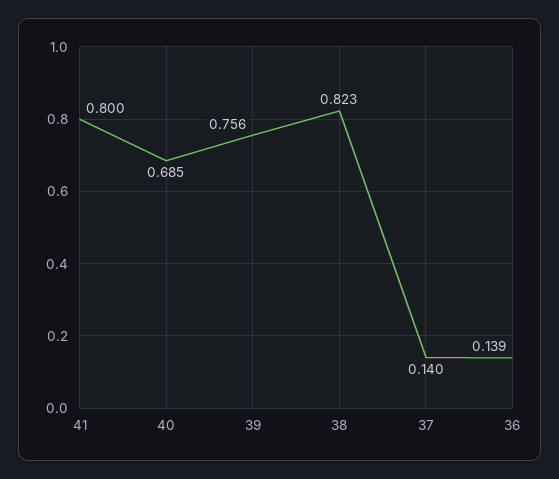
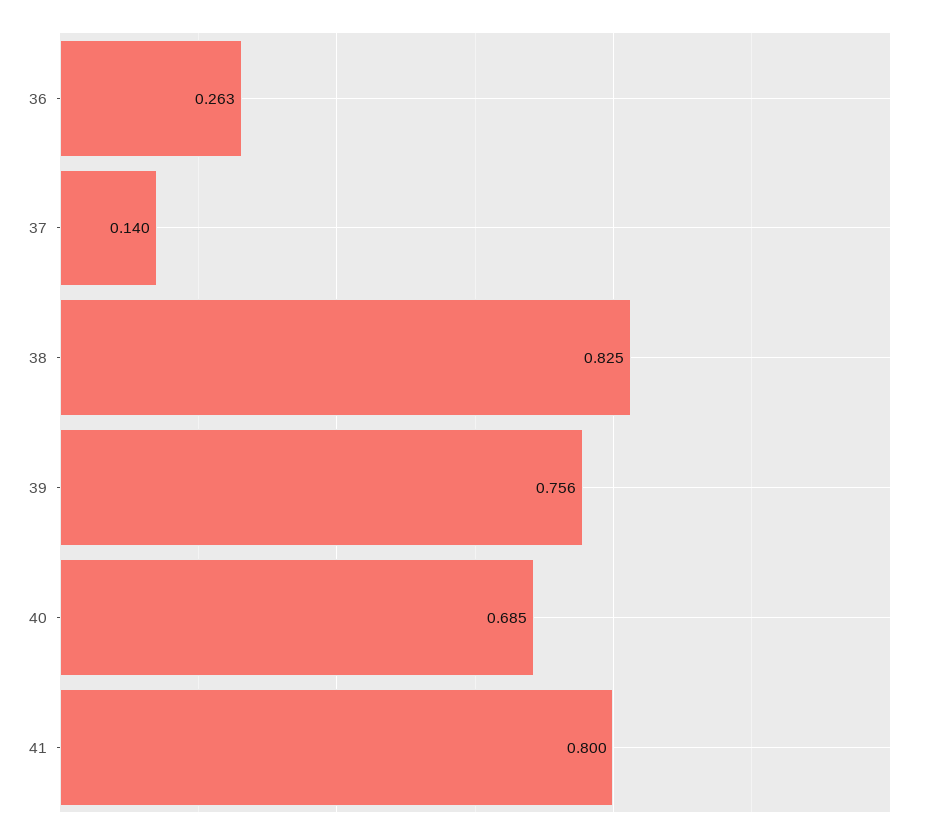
  {
    "41": 0.8,
    "40": 0.685,
    "39": 0.756,
-   "38": 0.823,
+   "38": 0.825,
    "37": 0.14,
-   "36": 0.139
+   "36": 0.263
  }

